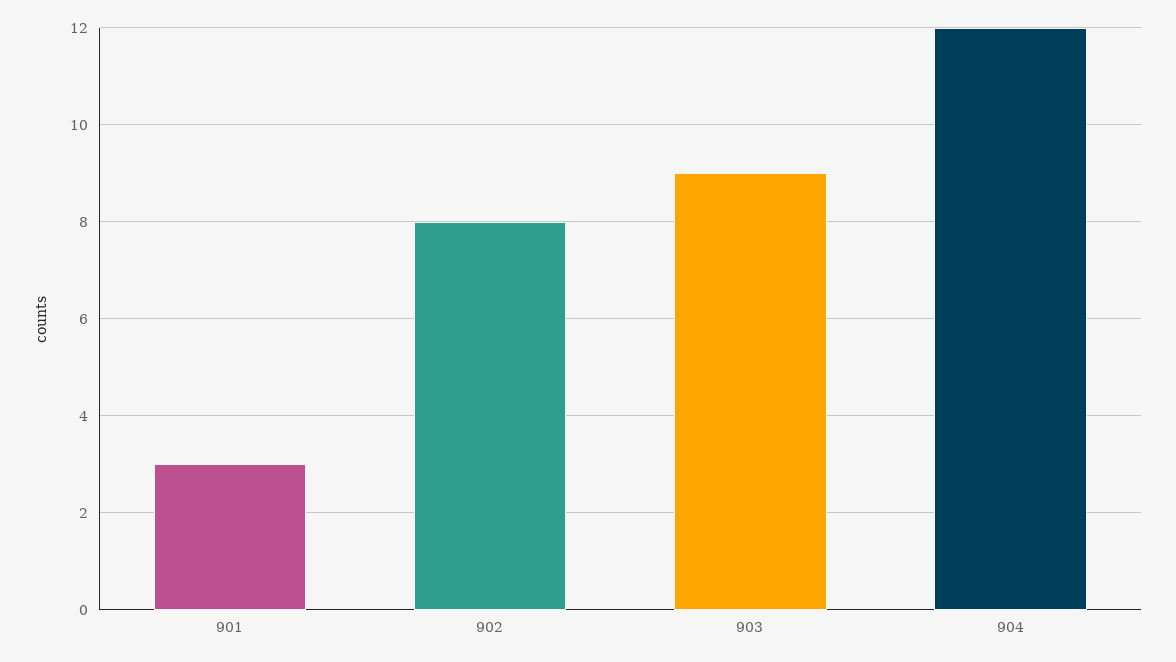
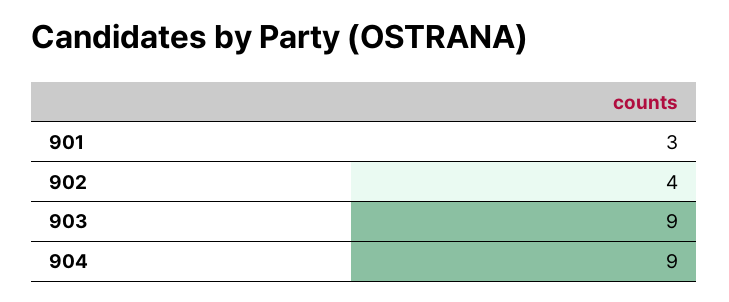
  {
    "901": 3,
-   "902": 8,
+   "902": 4,
    "903": 9,
-   "904": 12
+   "904": 9
  }

